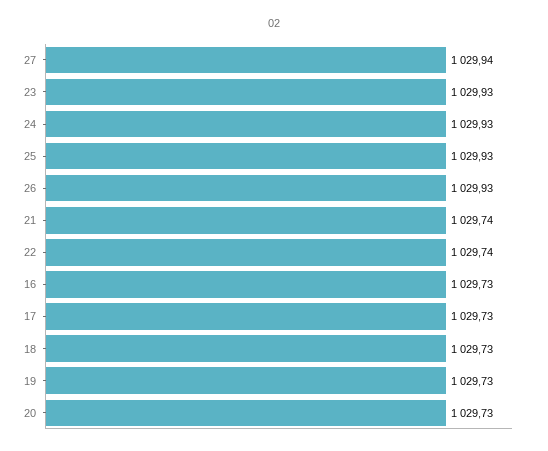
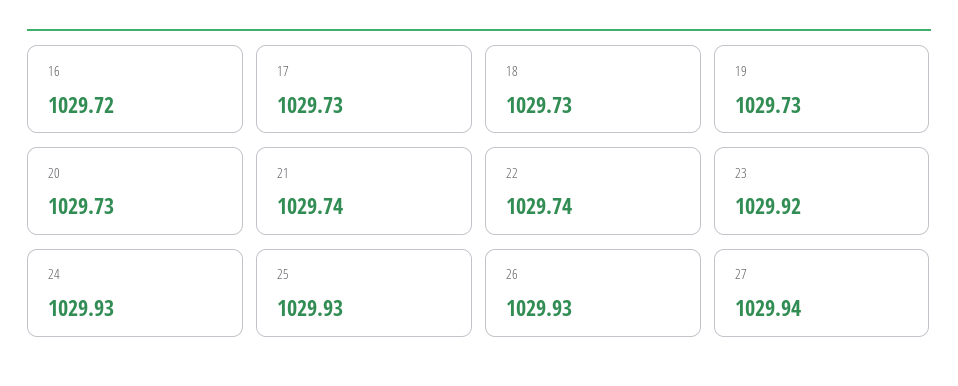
  {
    "27": 1029.94,
-   "23": 1029.93,
+   "23": 1029.92,
    "24": 1029.93,
    "25": 1029.93,
    "26": 1029.93,
    "21": 1029.74,
    "22": 1029.74,
-   "16": 1029.73,
+   "16": 1029.72,
    "17": 1029.73,
    "18": 1029.73,
    "19": 1029.73,
    "20": 1029.73
  }

